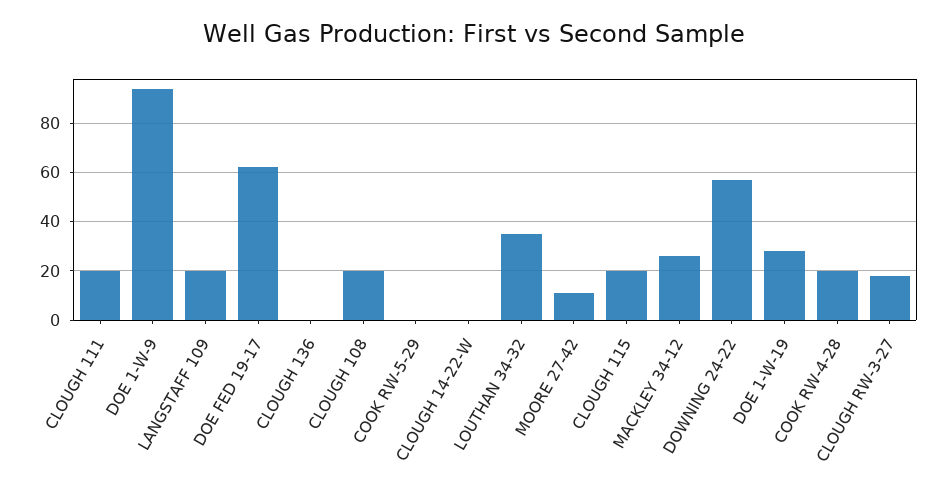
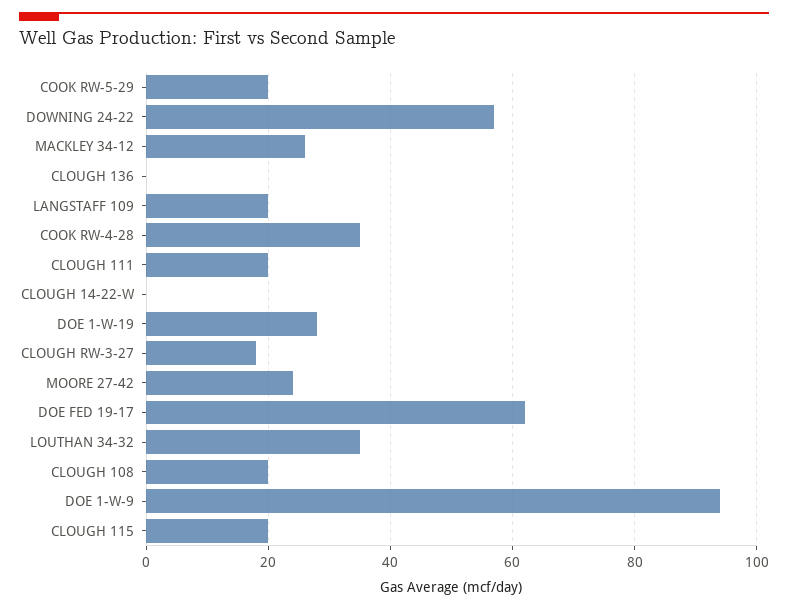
  {
    "CLOUGH 111": 20,
    "DOE 1-W-9": 95,
    "LANGSTAFF 109": 20,
    "DOE FED 19-17": 60,
    "CLOUGH 136": 0,
    "CLOUGH 108": 20,
-   "COOK RW-5-29": 0,
+   "COOK RW-5-29": 20,
    "CLOUGH 14-22-W": 0,
    "LOUTHAN 34-32": 35,
-   "MOORE 27-42": 10,
+   "MOORE 27-42": 25,
    "CLOUGH 115": 20,
    "MACKLEY 34-12": 25,
    "DOWNING 24-22": 55,
    "DOE 1-W-19": 30,
-   "COOK RW-4-28": 20,
+   "COOK RW-4-28": 35,
    "CLOUGH RW-3-27": 20
  }

